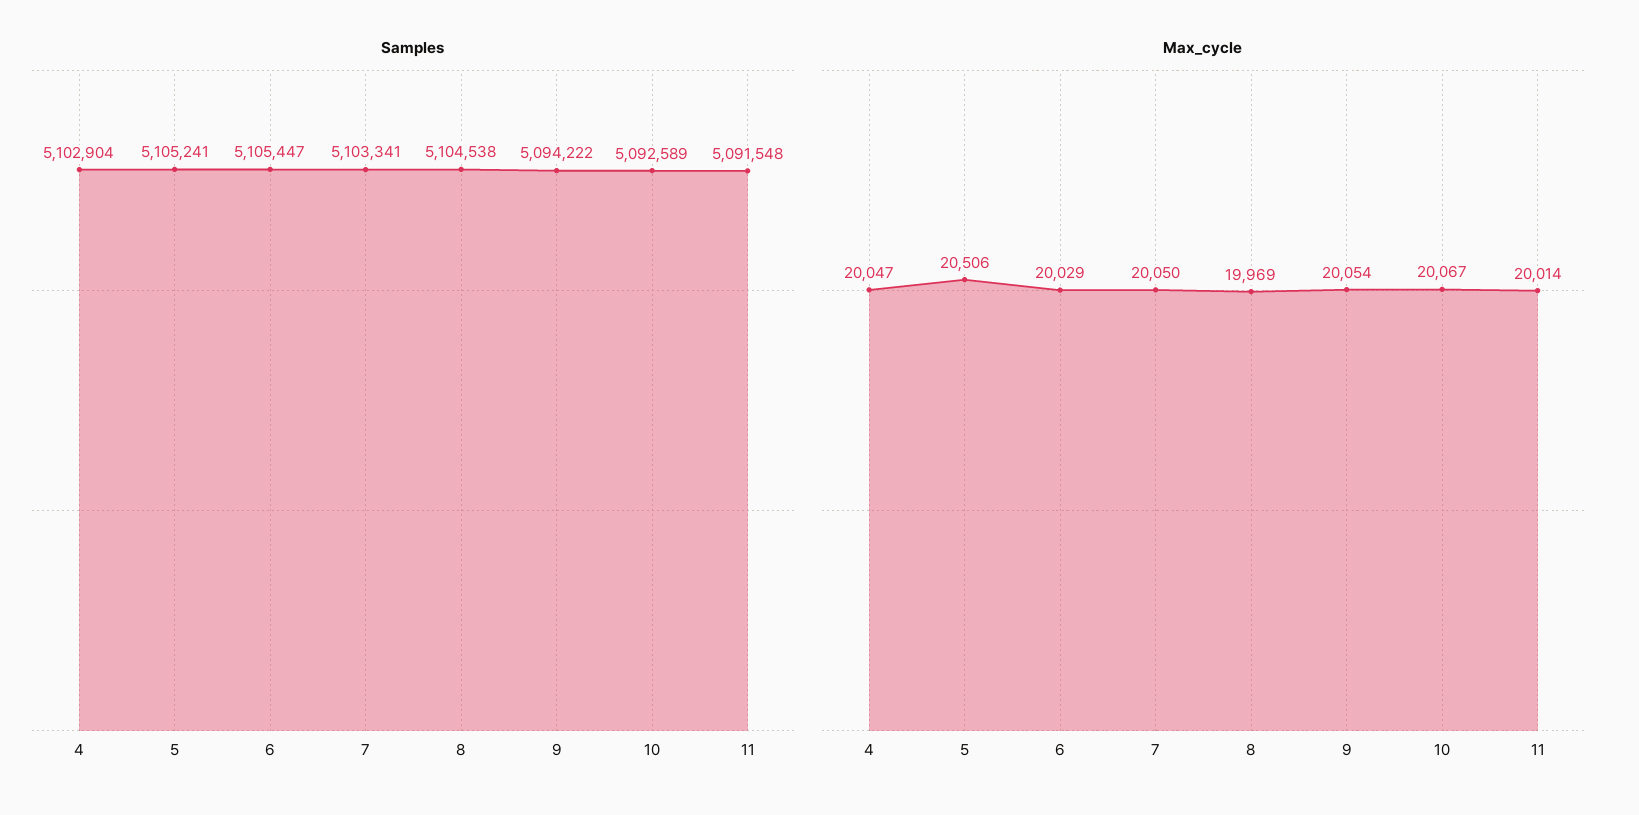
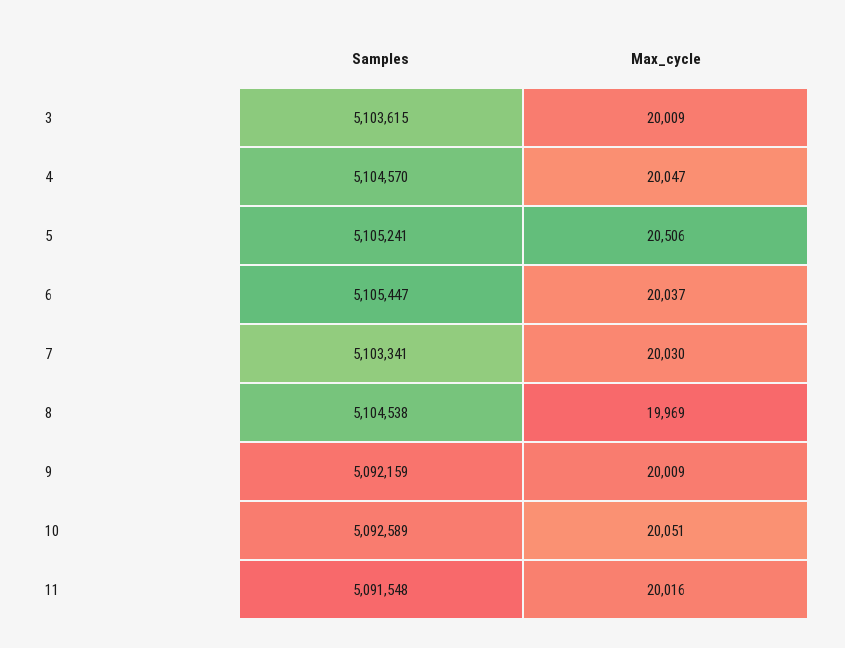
  {
    "Samples": {
-     "4": 5102904,
+     "4": 5104570,
      "5": 5105241,
      "6": 5105447,
      "7": 5103341,
      "8": 5104538,
-     "9": 5094222,
+     "9": 5092159,
      "10": 5092589,
-     "11": 5091548
+     "11": 5091548,
+     "3": 5103615
    },
    "Max_cycle": {
      "4": 20047,
      "5": 20506,
-     "6": 20029,
+     "6": 20037,
-     "7": 20050,
+     "7": 20030,
      "8": 19969,
-     "9": 20054,
+     "9": 20009,
-     "10": 20067,
+     "10": 20051,
-     "11": 20014
+     "11": 20016,
+     "3": 20009
    }
  }

